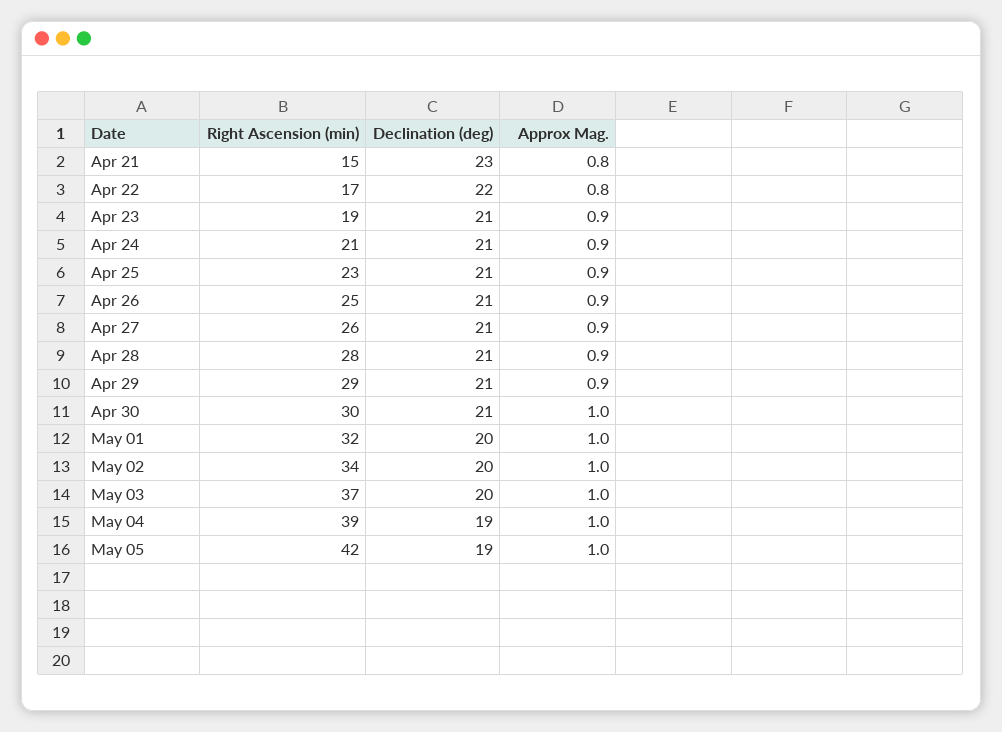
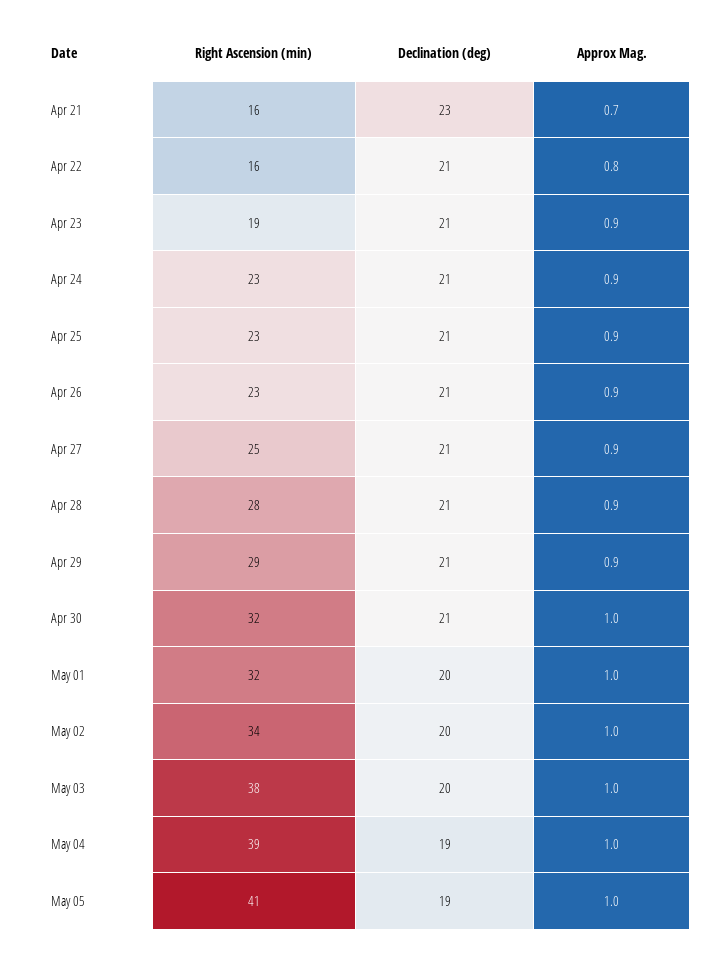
  {
    "Right Ascension (min)": {
-     "Apr 21": 15,
+     "Apr 21": 16,
-     "Apr 22": 17,
+     "Apr 22": 16,
      "Apr 23": 19,
-     "Apr 24": 21,
+     "Apr 24": 23,
      "Apr 25": 23,
-     "Apr 26": 25,
+     "Apr 26": 23,
-     "Apr 27": 26,
+     "Apr 27": 25,
      "Apr 28": 28,
      "Apr 29": 29,
-     "Apr 30": 30,
+     "Apr 30": 32,
      "May 01": 32,
      "May 02": 34,
-     "May 03": 37,
+     "May 03": 38,
      "May 04": 39,
-     "May 05": 42
+     "May 05": 41
    },
    "Declination (deg)": {
      "Apr 21": 23,
-     "Apr 22": 22,
+     "Apr 22": 21,
      "Apr 23": 21,
      "Apr 24": 21,
      "Apr 25": 21,
      "Apr 26": 21,
      "Apr 27": 21,
      "Apr 28": 21,
      "Apr 29": 21,
      "Apr 30": 21,
      "May 01": 20,
      "May 02": 20,
      "May 03": 20,
      "May 04": 19,
      "May 05": 19
    },
    "Approx Mag.": {
-     "Apr 21": 0.8,
+     "Apr 21": 0.7,
      "Apr 22": 0.8,
      "Apr 23": 0.9,
      "Apr 24": 0.9,
      "Apr 25": 0.9,
      "Apr 26": 0.9,
      "Apr 27": 0.9,
      "Apr 28": 0.9,
      "Apr 29": 0.9,
      "Apr 30": 1,
      "May 01": 1,
      "May 02": 1,
      "May 03": 1,
      "May 04": 1,
      "May 05": 1
    }
  }

